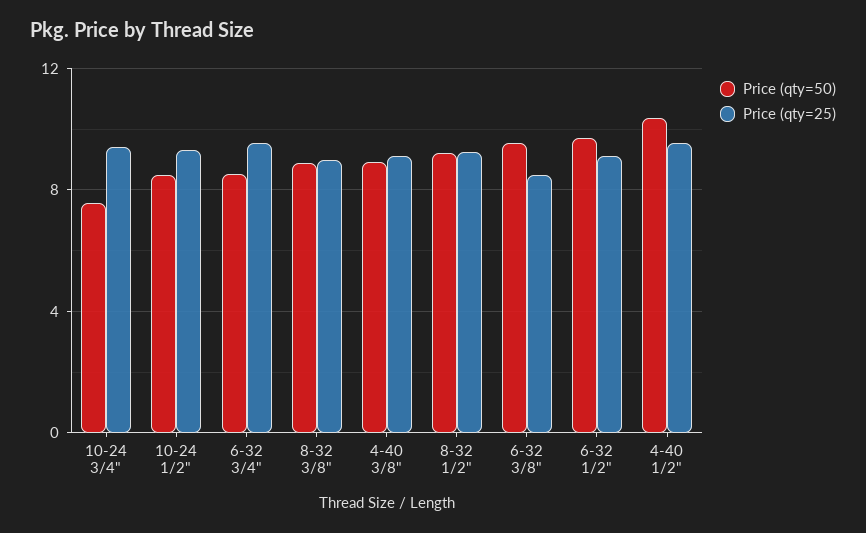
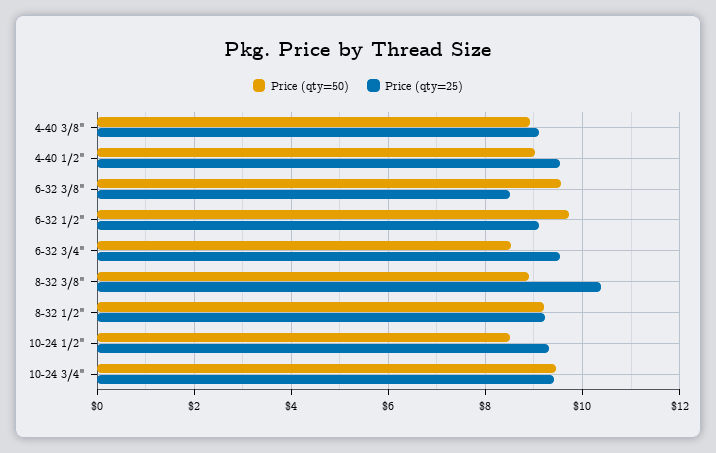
  {
    "Price (qty=50)": {
-     "10-24 3/4\"": 7.5,
+     "10-24 3/4\"": 9.4,
      "10-24 1/2\"": 8.6,
      "6-32 3/4\"": 8.6,
      "8-32 3/8\"": 8.8,
      "4-40 3/8\"": 9,
      "8-32 1/2\"": 9.2,
      "6-32 3/8\"": 9.6,
      "6-32 1/2\"": 9.8,
-     "4-40 1/2\"": 10.5
+     "4-40 1/2\"": 9
    },
    "Price (qty=25)": {
      "10-24 3/4\"": 9.4,
      "10-24 1/2\"": 9.4,
      "6-32 3/4\"": 9.6,
-     "8-32 3/8\"": 9,
+     "8-32 3/8\"": 10.4,
      "4-40 3/8\"": 9.2,
      "8-32 1/2\"": 9.2,
      "6-32 3/8\"": 8.6,
      "6-32 1/2\"": 9.2,
      "4-40 1/2\"": 9.6
    }
  }

